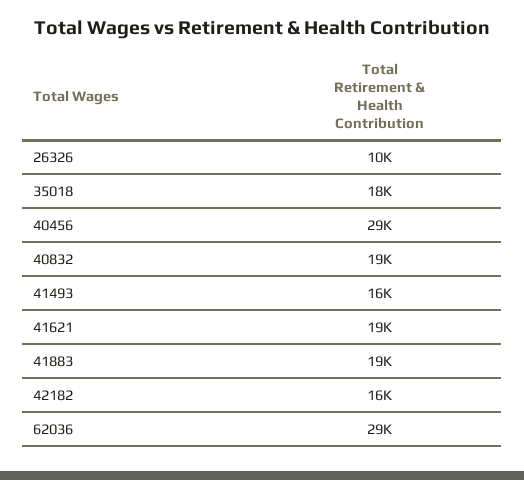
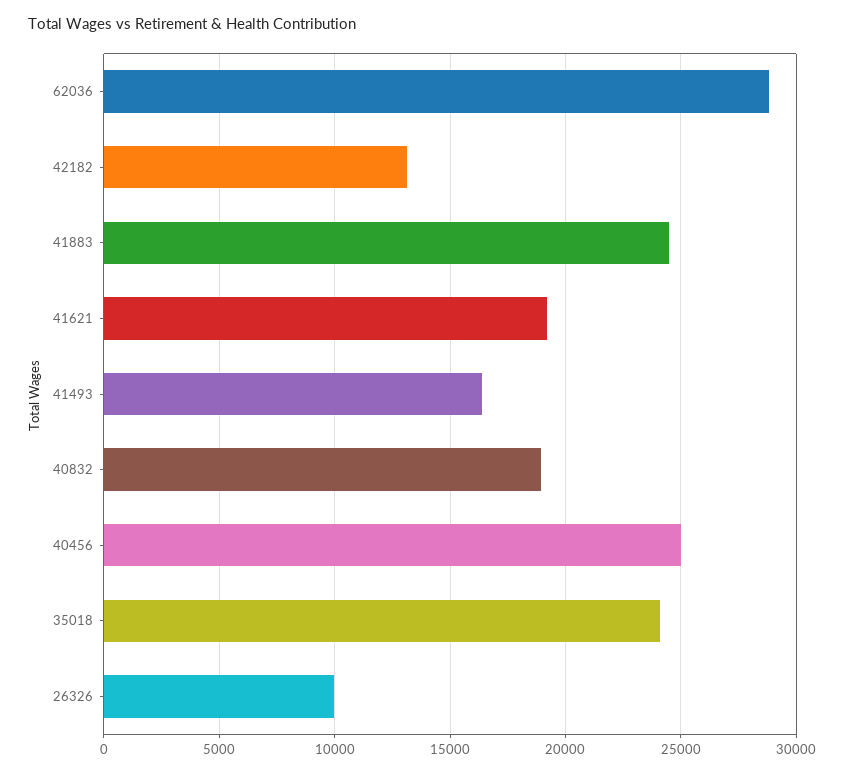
  {
    "26326": 10000,
-   "35018": 18000,
+   "35018": 24000,
-   "40456": 29000,
+   "40456": 25000,
    "40832": 19000,
    "41493": 16000,
    "41621": 19000,
-   "41883": 19000,
+   "41883": 24500,
-   "42182": 16000,
+   "42182": 13000,
    "62036": 29000
  }

